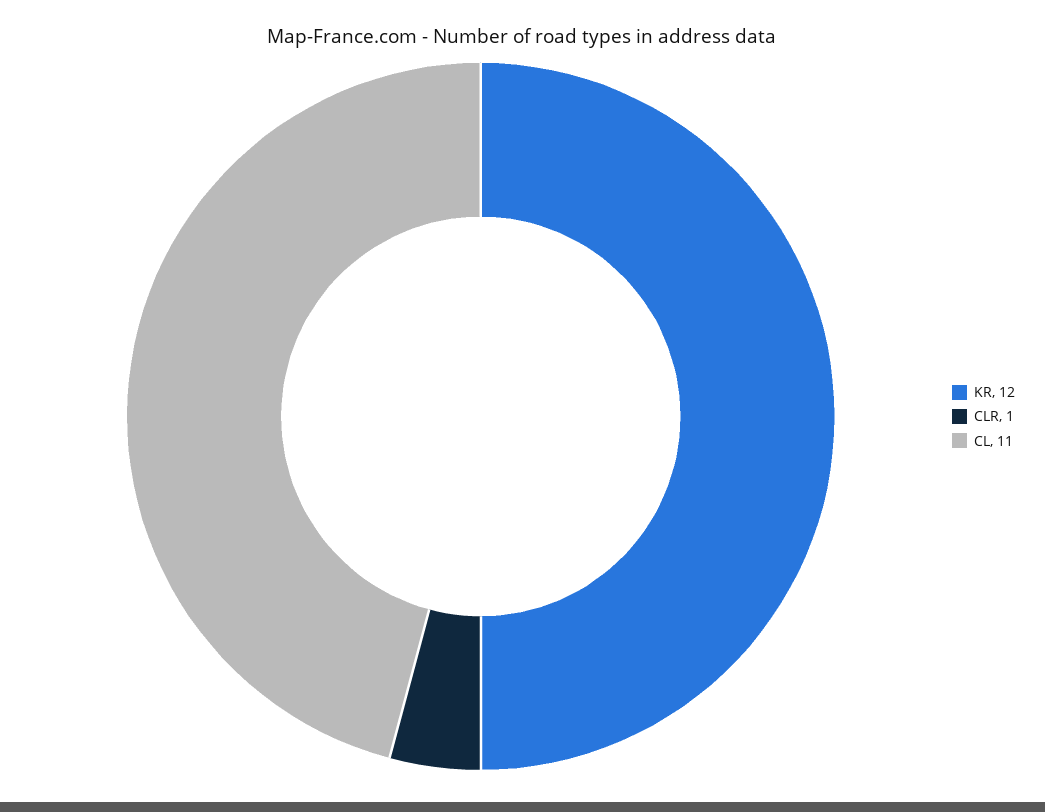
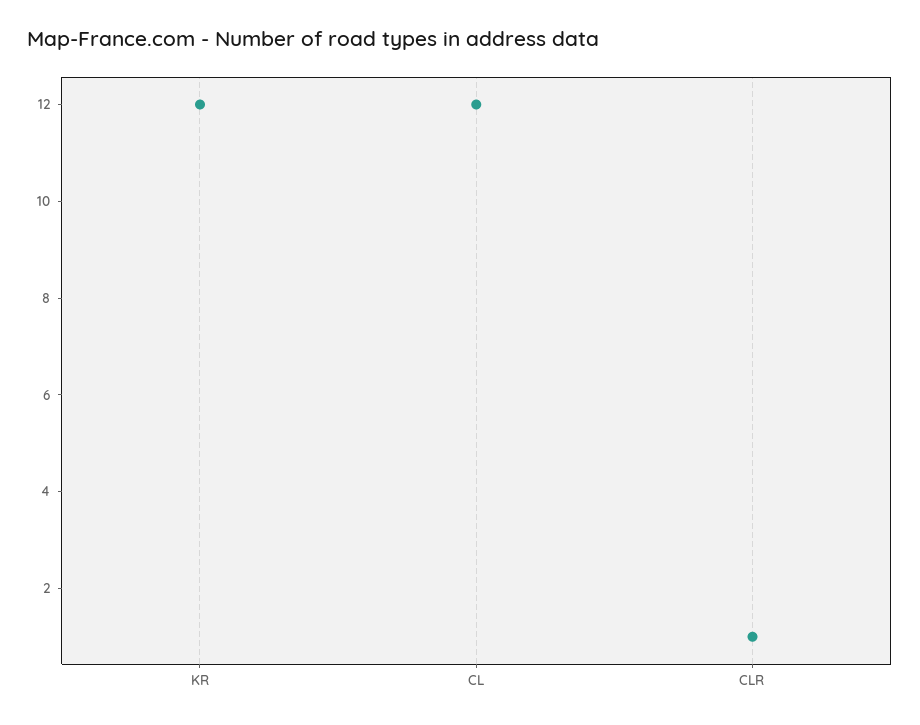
  {
    "KR": 12,
    "CLR": 1,
-   "CL": 11
+   "CL": 12
  }

